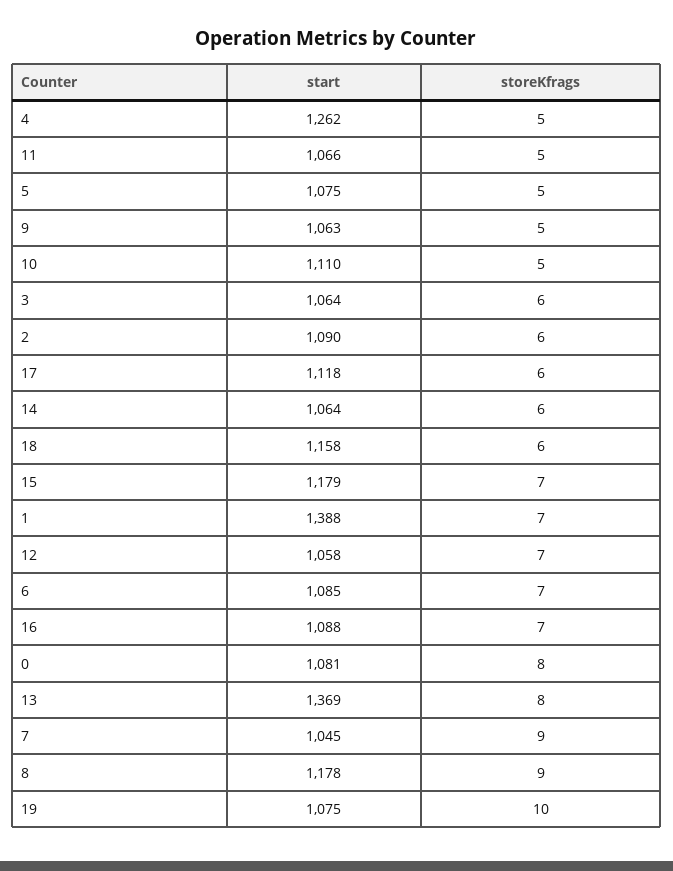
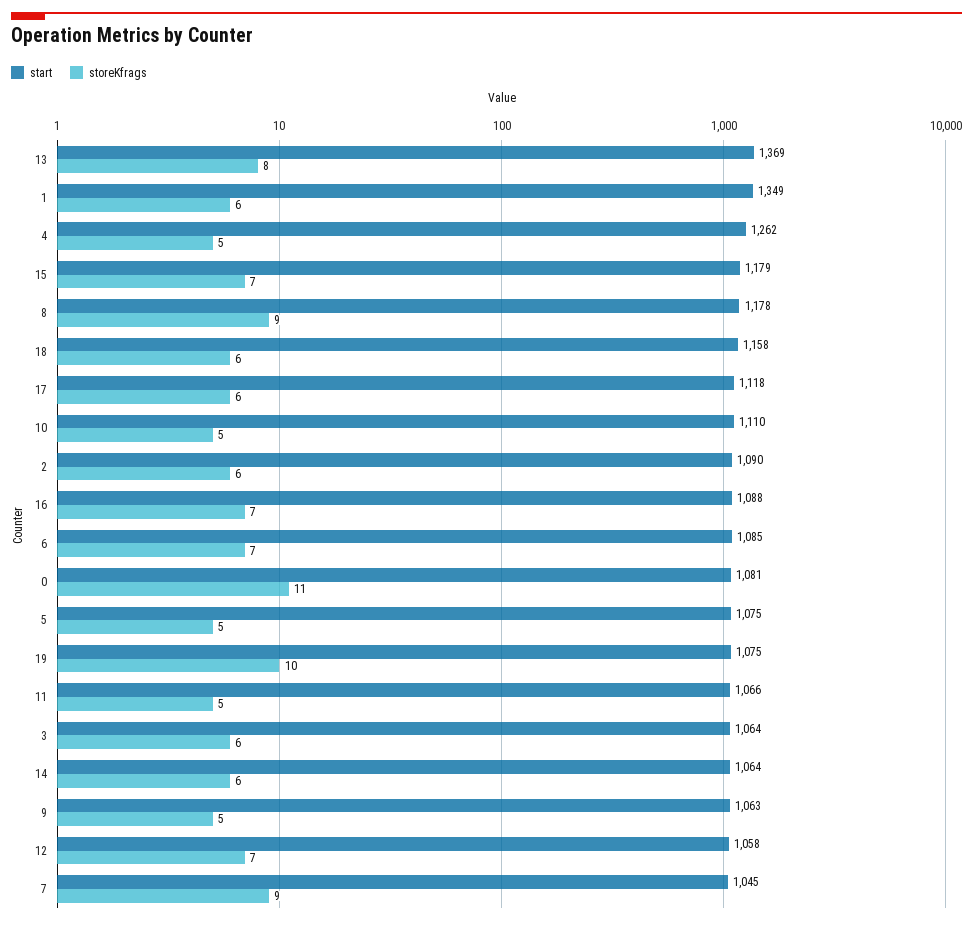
  {
    "start": {
      "4": 1262,
      "11": 1066,
      "5": 1075,
      "9": 1063,
      "10": 1110,
      "3": 1064,
      "2": 1090,
      "17": 1118,
      "14": 1064,
      "18": 1158,
      "15": 1179,
-     "1": 1388,
+     "1": 1349,
      "12": 1058,
      "6": 1085,
      "16": 1088,
      "0": 1081,
      "13": 1369,
      "7": 1045,
      "8": 1178,
      "19": 1075
    },
    "storeKfrags": {
      "4": 5,
      "11": 5,
      "5": 5,
      "9": 5,
      "10": 5,
      "3": 6,
      "2": 6,
      "17": 6,
      "14": 6,
      "18": 6,
      "15": 7,
-     "1": 7,
+     "1": 6,
      "12": 7,
      "6": 7,
      "16": 7,
-     "0": 8,
+     "0": 11,
      "13": 8,
      "7": 9,
      "8": 9,
      "19": 10
    }
  }

